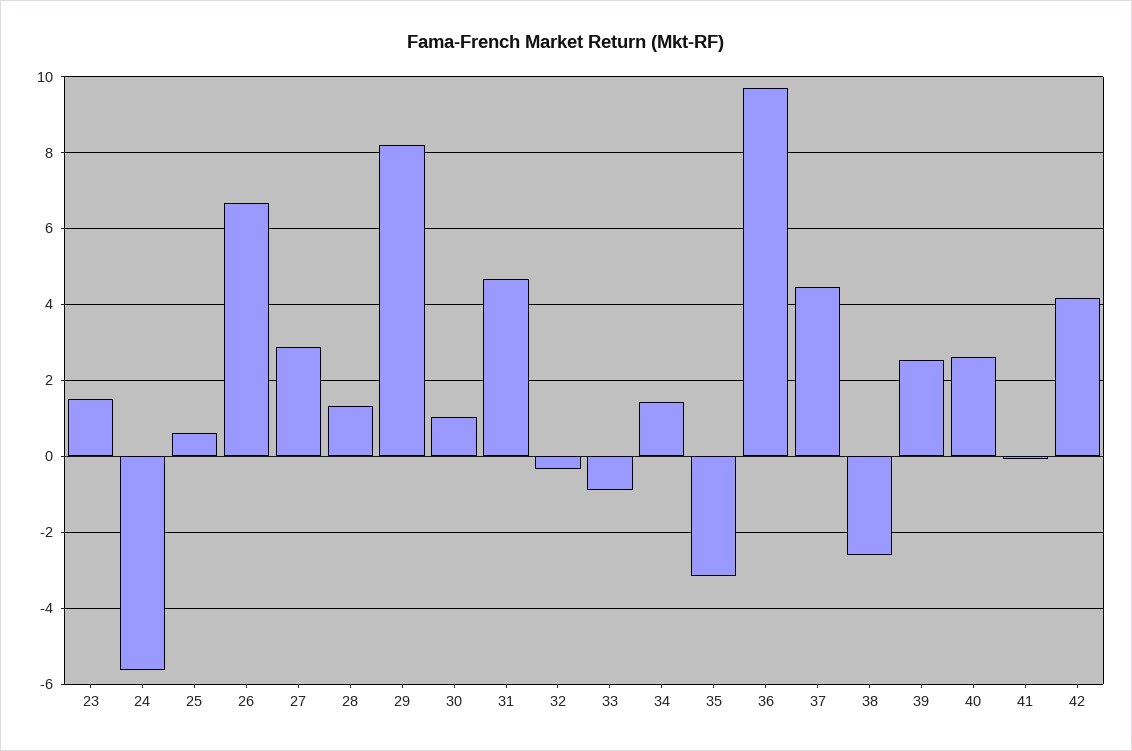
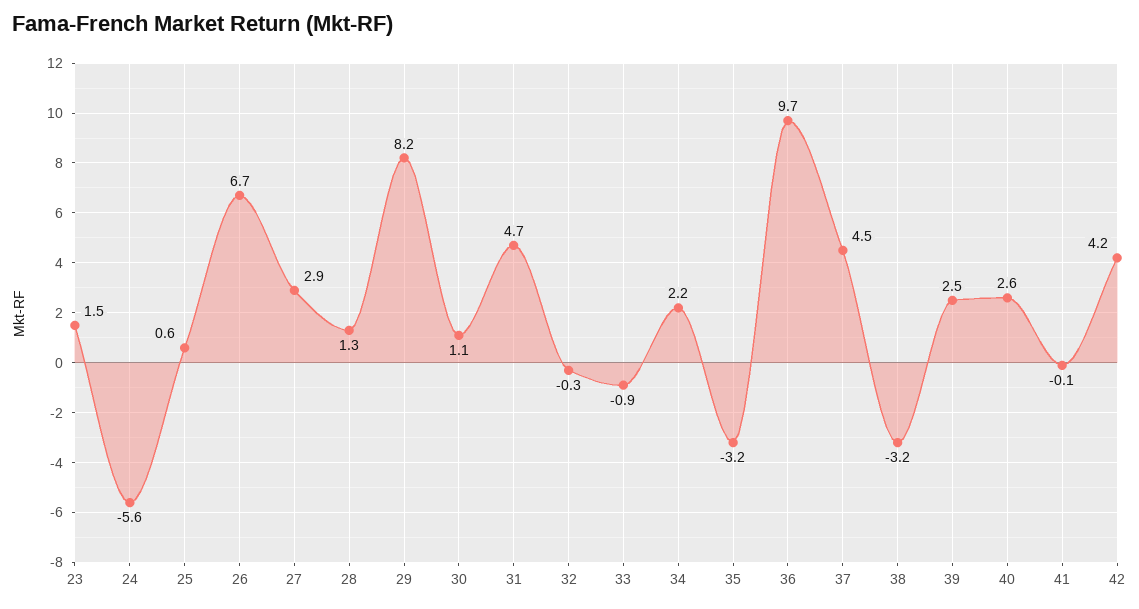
  {
    "23": 1.5,
    "24": -5.6,
    "25": 0.6,
    "26": 6.7,
    "27": 2.9,
    "28": 1.3,
    "29": 8.2,
    "30": 1.1,
    "31": 4.7,
    "32": -0.3,
    "33": -0.9,
-   "34": 1.4,
+   "34": 2.2,
    "35": -3.2,
    "36": 9.7,
    "37": 4.5,
-   "38": -2.6,
+   "38": -3.2,
    "39": 2.5,
    "40": 2.6,
    "41": -0.1,
    "42": 4.2
  }

